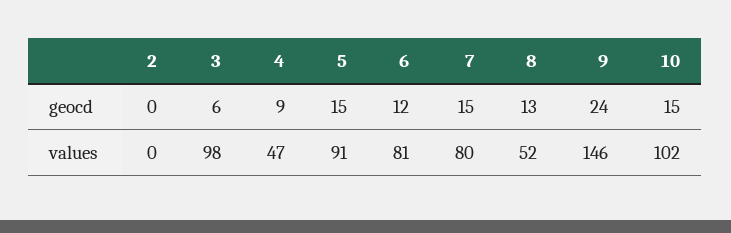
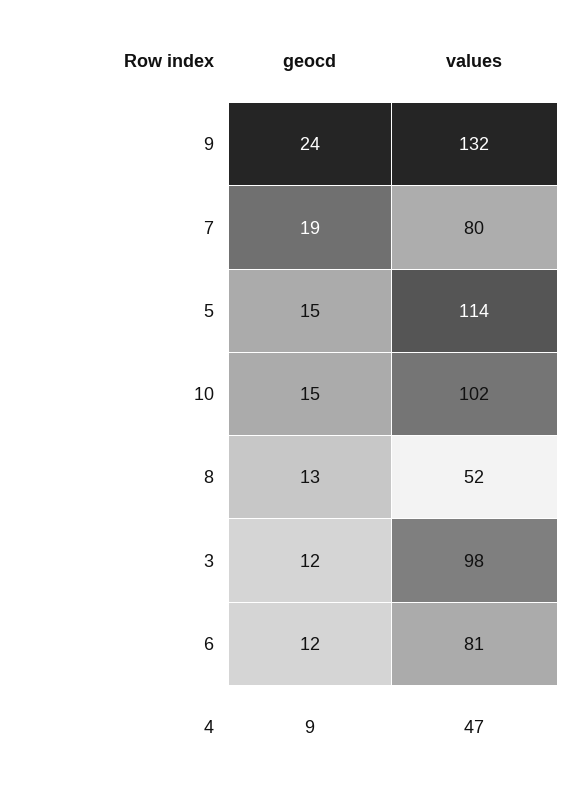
  {
-   "2": {
-     "geocd": 0,
-     "values": 0
-   },
    "3": {
-     "geocd": 6,
+     "geocd": 12,
      "values": 98
    },
    "4": {
      "geocd": 9,
      "values": 47
    },
    "5": {
      "geocd": 15,
-     "values": 91
+     "values": 114
    },
    "6": {
      "geocd": 12,
      "values": 81
    },
    "7": {
-     "geocd": 15,
+     "geocd": 19,
      "values": 80
    },
    "8": {
      "geocd": 13,
      "values": 52
    },
    "9": {
      "geocd": 24,
-     "values": 146
+     "values": 132
    },
    "10": {
      "geocd": 15,
      "values": 102
    }
  }

